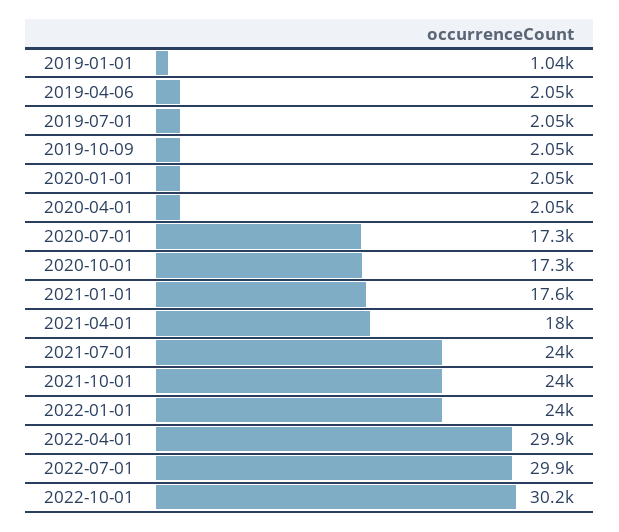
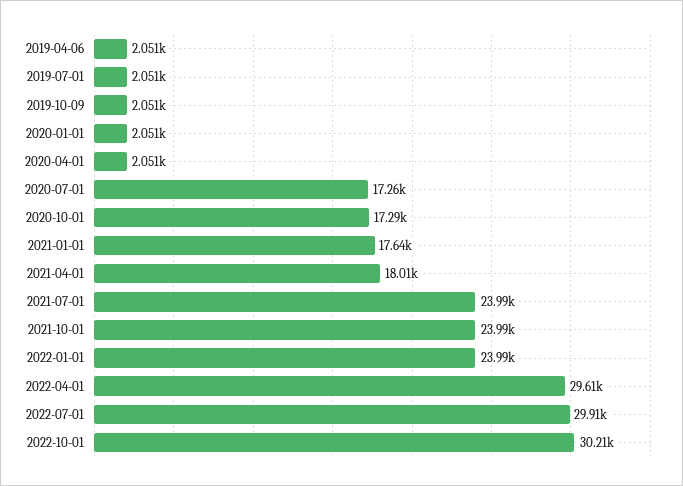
  {
-   "2019-01-01": 1040,
    "2019-04-06": 2051,
    "2019-07-01": 2051,
    "2019-10-09": 2051,
    "2020-01-01": 2051,
    "2020-04-01": 2051,
    "2020-07-01": 17260,
    "2020-10-01": 17290,
    "2021-01-01": 17640,
    "2021-04-01": 18010,
    "2021-07-01": 23990,
    "2021-10-01": 23990,
    "2022-01-01": 23990,
-   "2022-04-01": 29900,
+   "2022-04-01": 29610,
    "2022-07-01": 29910,
    "2022-10-01": 30210
  }

